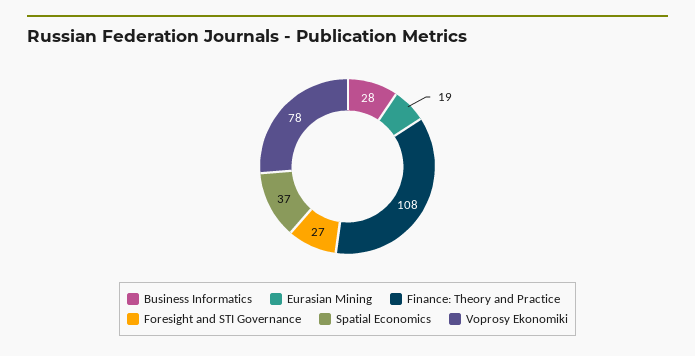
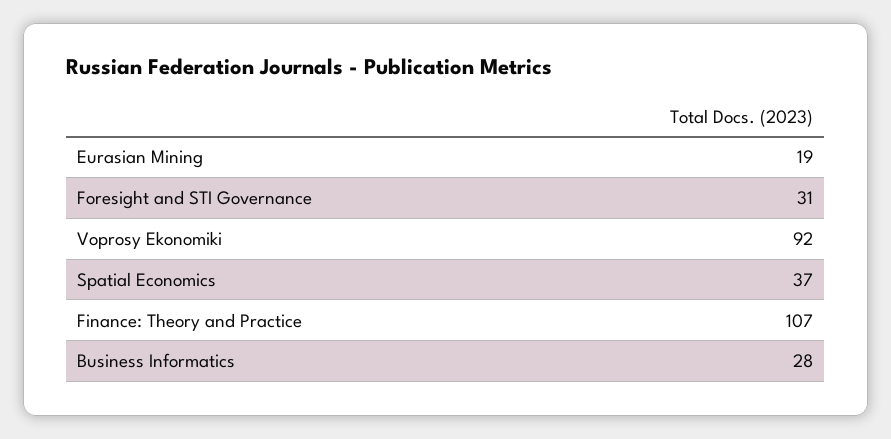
  {
    "Business Informatics": 28,
    "Eurasian Mining": 19,
-   "Finance: Theory and Practice": 108,
+   "Finance: Theory and Practice": 107,
-   "Foresight and STI Governance": 27,
+   "Foresight and STI Governance": 31,
    "Spatial Economics": 37,
-   "Voprosy Ekonomiki": 78
+   "Voprosy Ekonomiki": 92
  }

